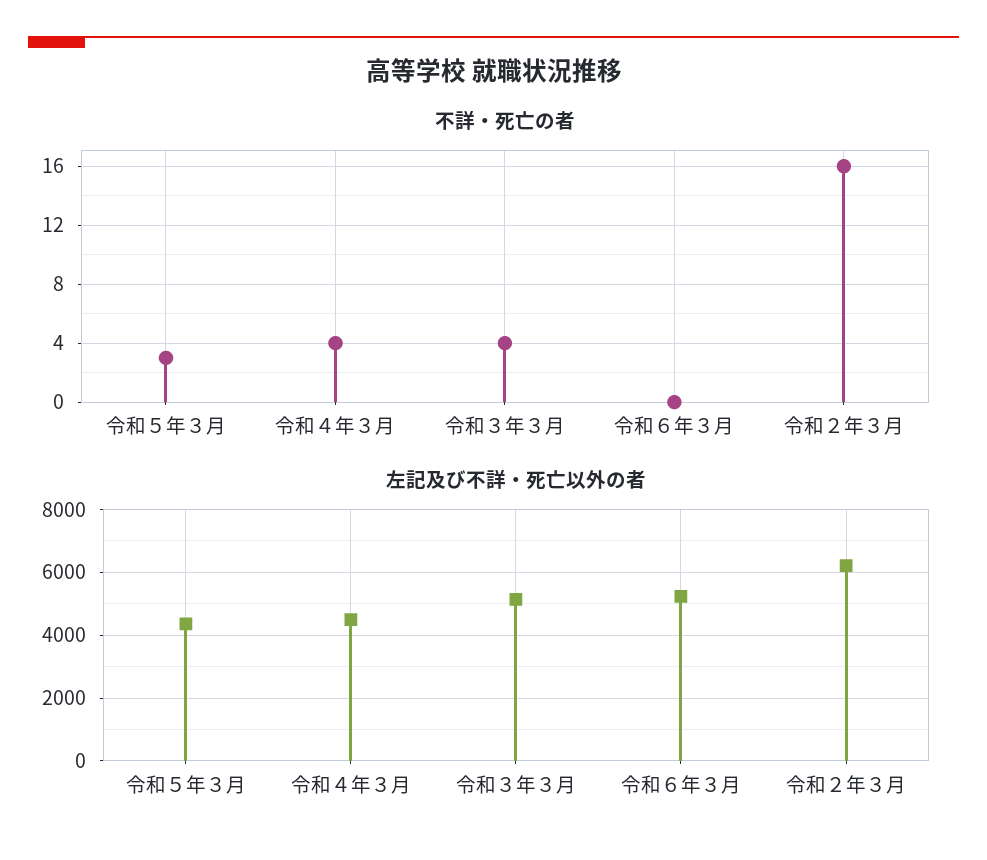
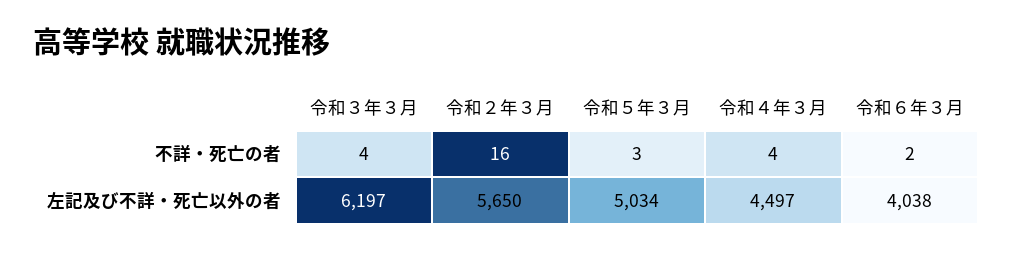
  {
    "不詳・死亡の者": {
      "令和５年３月": 3,
      "令和４年３月": 4,
      "令和３年３月": 4,
-     "令和６年３月": 0,
+     "令和６年３月": 2,
      "令和２年３月": 16
    },
    "左記及び不詳・死亡以外の者": {
-     "令和５年３月": 4400,
+     "令和５年３月": 5034,
      "令和４年３月": 4497,
-     "令和３年３月": 5200,
+     "令和３年３月": 6197,
-     "令和６年３月": 5200,
+     "令和６年３月": 4038,
-     "令和２年３月": 6200
+     "令和２年３月": 5650
    }
  }

